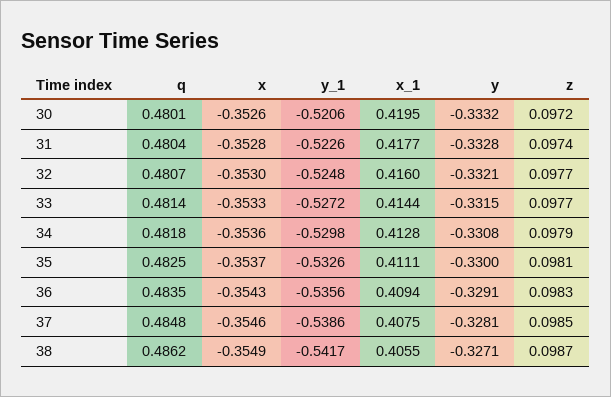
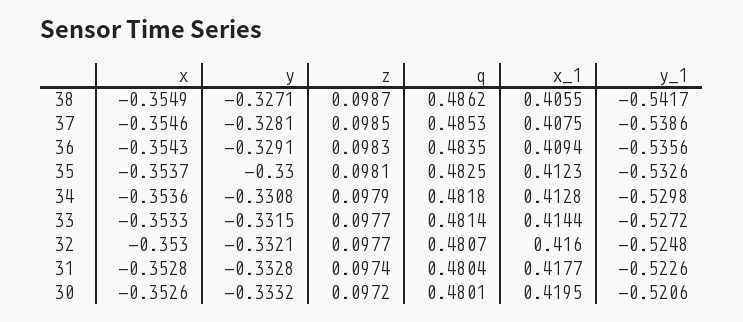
  {
    "q": {
      "30": 0.4801,
      "31": 0.4804,
      "32": 0.4807,
      "33": 0.4814,
      "34": 0.4818,
      "35": 0.4825,
      "36": 0.4835,
-     "37": 0.4848,
+     "37": 0.4853,
      "38": 0.4862
    },
    "x": {
      "30": -0.3526,
      "31": -0.3528,
      "32": -0.353,
      "33": -0.3533,
      "34": -0.3536,
      "35": -0.3537,
      "36": -0.3543,
      "37": -0.3546,
      "38": -0.3549
    },
    "y_1": {
      "30": -0.5206,
      "31": -0.5226,
      "32": -0.5248,
      "33": -0.5272,
      "34": -0.5298,
      "35": -0.5326,
      "36": -0.5356,
      "37": -0.5386,
      "38": -0.5417
    },
    "x_1": {
      "30": 0.4195,
      "31": 0.4177,
      "32": 0.416,
      "33": 0.4144,
      "34": 0.4128,
-     "35": 0.4111,
+     "35": 0.4123,
      "36": 0.4094,
      "37": 0.4075,
      "38": 0.4055
    },
    "y": {
      "30": -0.3332,
      "31": -0.3328,
      "32": -0.3321,
      "33": -0.3315,
      "34": -0.3308,
      "35": -0.33,
      "36": -0.3291,
      "37": -0.3281,
      "38": -0.3271
    },
    "z": {
      "30": 0.0972,
      "31": 0.0974,
      "32": 0.0977,
      "33": 0.0977,
      "34": 0.0979,
      "35": 0.0981,
      "36": 0.0983,
      "37": 0.0985,
      "38": 0.0987
    }
  }

